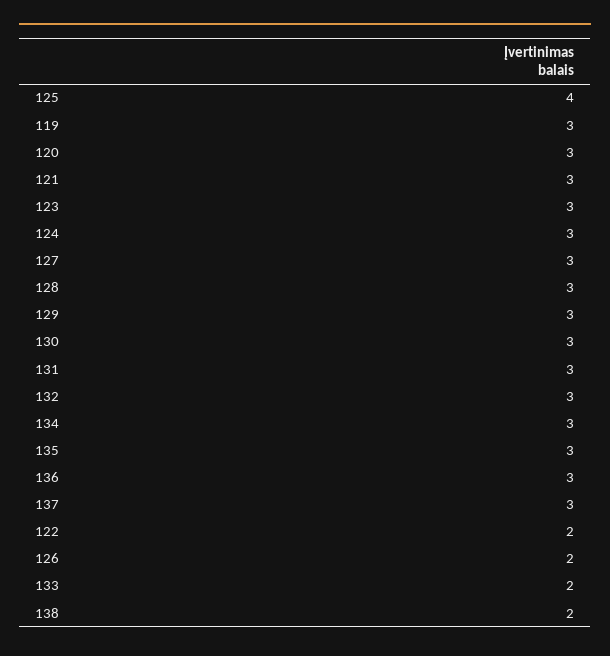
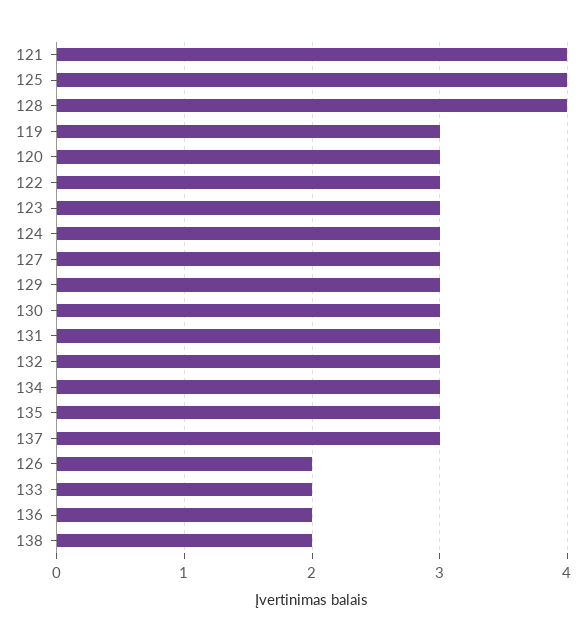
  {
    "125": 4,
    "119": 3,
    "120": 3,
-   "121": 3,
+   "121": 4,
    "123": 3,
    "124": 3,
    "127": 3,
-   "128": 3,
+   "128": 4,
    "129": 3,
    "130": 3,
    "131": 3,
    "132": 3,
    "134": 3,
    "135": 3,
-   "136": 3,
+   "136": 2,
    "137": 3,
-   "122": 2,
+   "122": 3,
    "126": 2,
    "133": 2,
    "138": 2
  }

